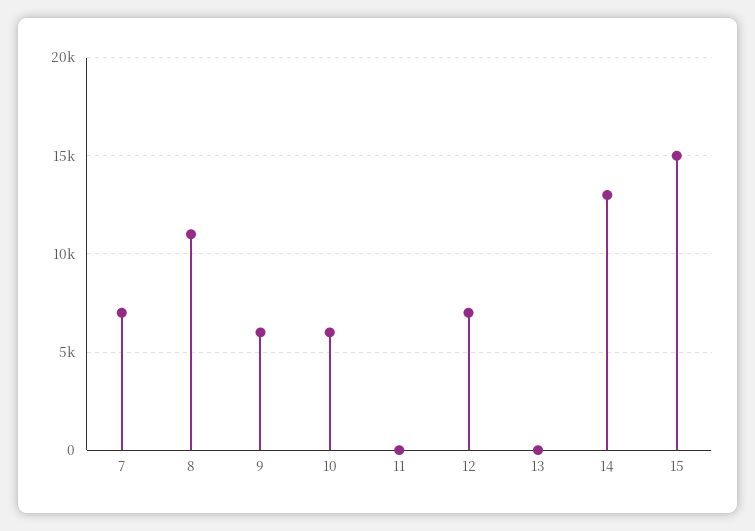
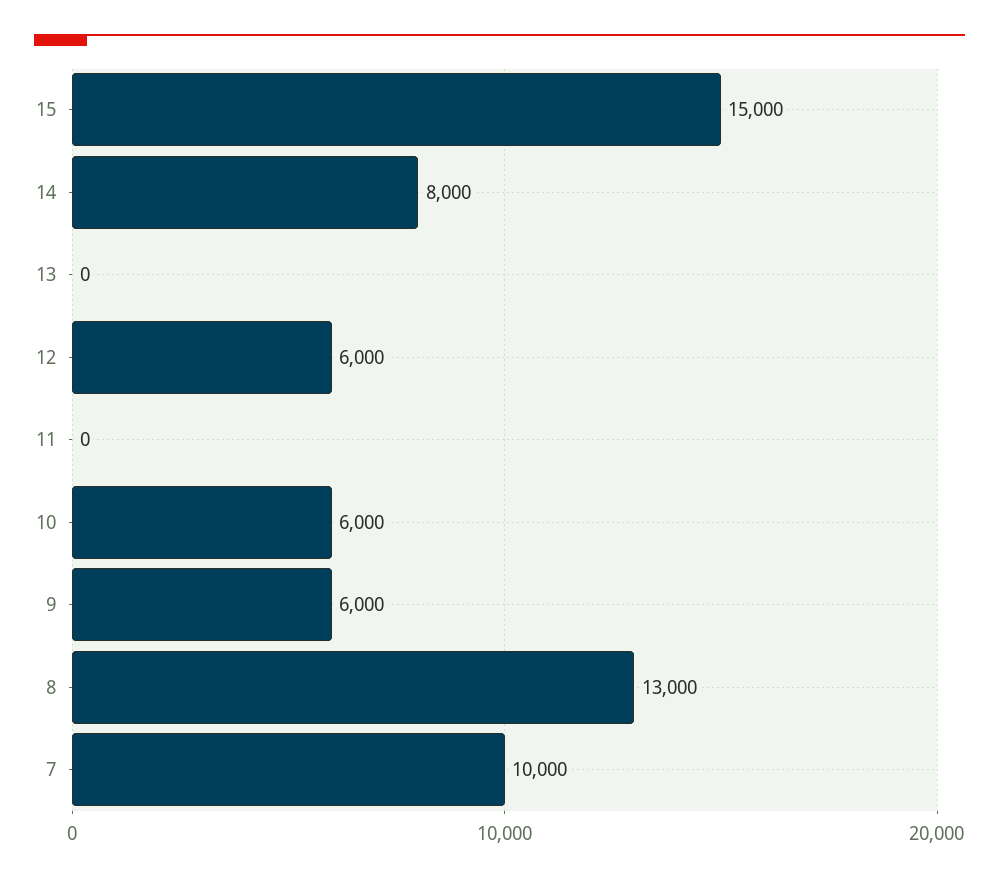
  {
-   "7": 7000,
+   "7": 10000,
-   "8": 11000,
+   "8": 13000,
    "9": 6000,
    "10": 6000,
    "11": 0,
-   "12": 7000,
+   "12": 6000,
    "13": 0,
-   "14": 13000,
+   "14": 8000,
    "15": 15000
  }

